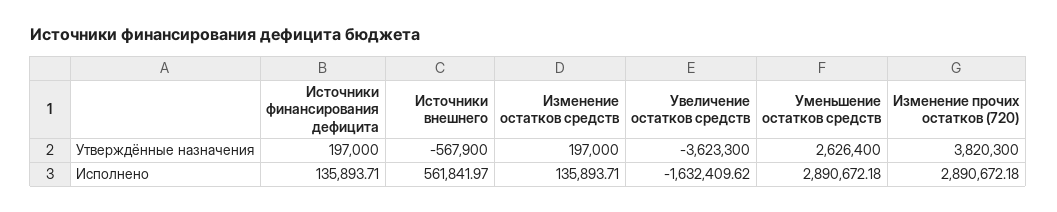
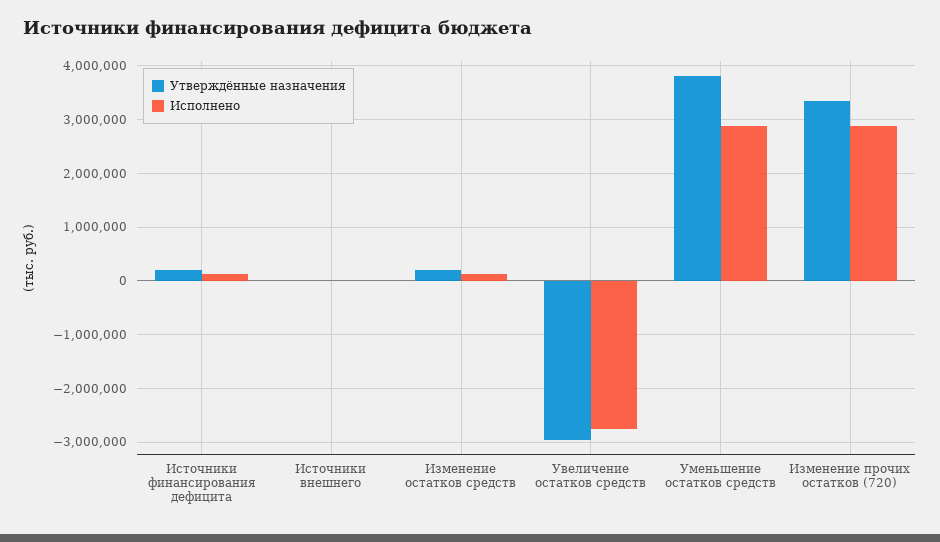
  {
    "Утверждённые назначения": {
      "Источники финансирования дефицита": 197000,
-     "Источники внешнего": -567900,
+     "Источники внешнего": 0,
      "Изменение остатков средств": 197000,
-     "Увеличение остатков средств": -3623300,
+     "Увеличение остатков средств": -3000000,
-     "Уменьшение остатков средств": 2626400,
+     "Уменьшение остатков средств": 3800000,
-     "Изменение прочих остатков (720)": 3820300
+     "Изменение прочих остатков (720)": 3400000
    },
    "Исполнено": {
      "Источники финансирования дефицита": 135893.71,
-     "Источники внешнего": 561841.97,
+     "Источники внешнего": 0,
      "Изменение остатков средств": 135893.71,
-     "Увеличение остатков средств": -1632409.62,
+     "Увеличение остатков средств": -2800000,
      "Уменьшение остатков средств": 2890672.18,
      "Изменение прочих остатков (720)": 2890672.18
    }
  }

